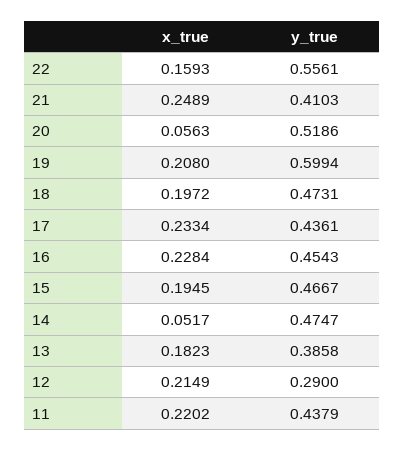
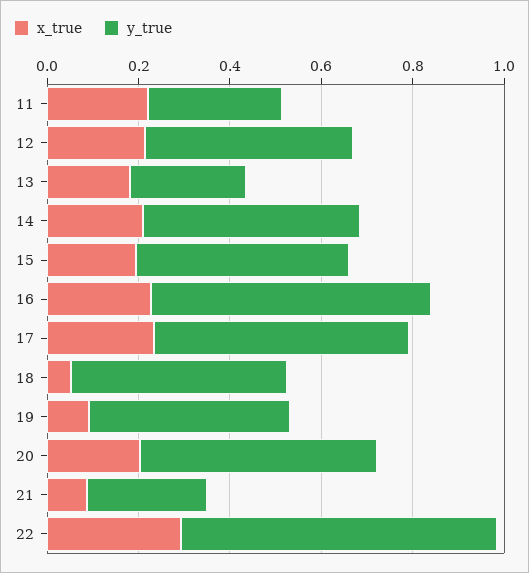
  {
    "x_true": {
-     "22": 0.1593,
+     "22": 0.3,
-     "21": 0.2489,
+     "21": 0.1,
-     "20": 0.0563,
+     "20": 0.2,
-     "19": 0.208,
+     "19": 0.1,
-     "18": 0.1972,
+     "18": 0.05,
      "17": 0.2334,
      "16": 0.2284,
      "15": 0.1945,
-     "14": 0.0517,
+     "14": 0.2,
      "13": 0.1823,
      "12": 0.2149,
      "11": 0.2202
    },
    "y_true": {
-     "22": 0.5561,
+     "22": 0.7,
-     "21": 0.4103,
+     "21": 0.25,
      "20": 0.5186,
-     "19": 0.5994,
+     "19": 0.45,
      "18": 0.4731,
-     "17": 0.4361,
+     "17": 0.55,
-     "16": 0.4543,
+     "16": 0.6,
      "15": 0.4667,
      "14": 0.4747,
-     "13": 0.3858,
+     "13": 0.25,
-     "12": 0.29,
+     "12": 0.45,
-     "11": 0.4379
+     "11": 0.3
    }
  }

